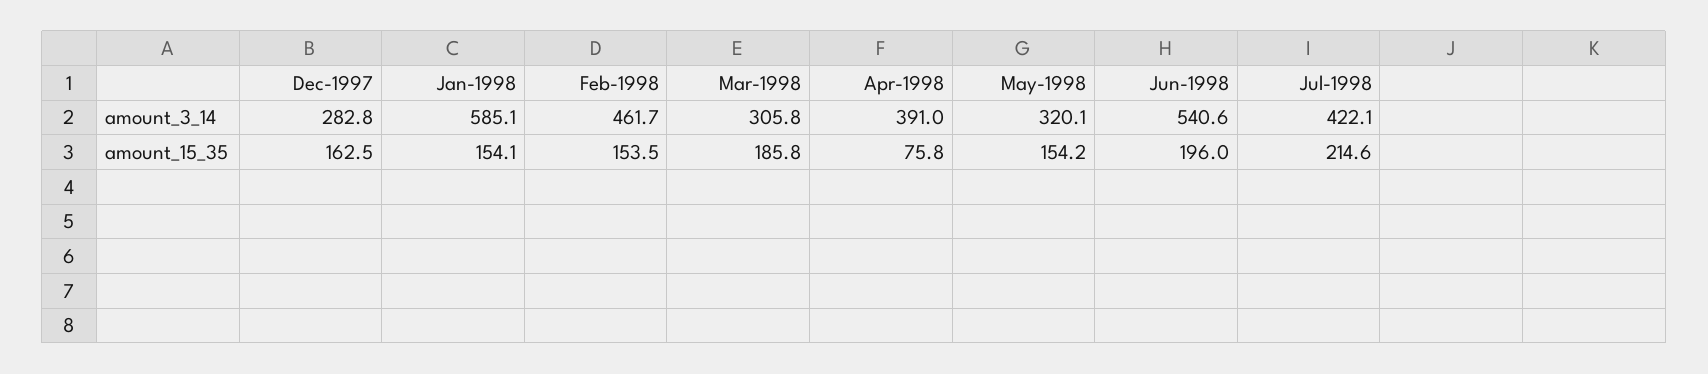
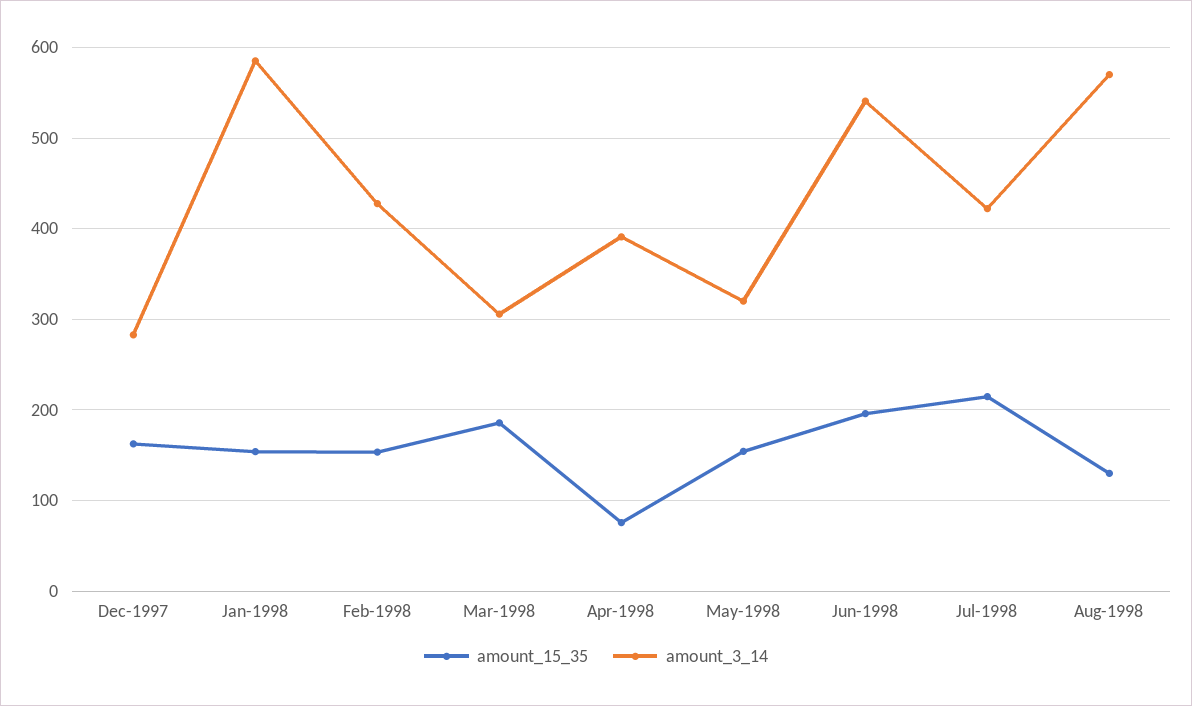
  {
    "amount_3_14": {
      "Dec-1997": 282.8,
      "Jan-1998": 585.1,
-     "Feb-1998": 461.7,
+     "Feb-1998": 430,
      "Mar-1998": 305.8,
      "Apr-1998": 391,
      "May-1998": 320.1,
      "Jun-1998": 540.6,
-     "Jul-1998": 422.1
+     "Jul-1998": 422.1,
+     "Aug-1998": 570
    },
    "amount_15_35": {
      "Dec-1997": 162.5,
      "Jan-1998": 154.1,
      "Feb-1998": 153.5,
      "Mar-1998": 185.8,
      "Apr-1998": 75.8,
      "May-1998": 154.2,
      "Jun-1998": 196,
-     "Jul-1998": 214.6
+     "Jul-1998": 214.6,
+     "Aug-1998": 130
    }
  }

